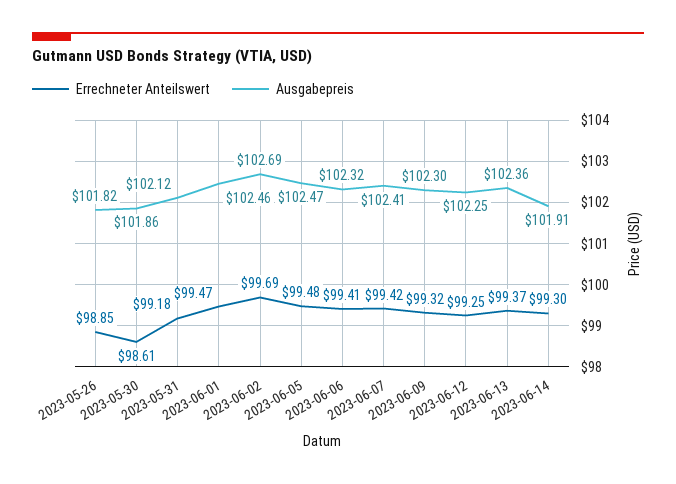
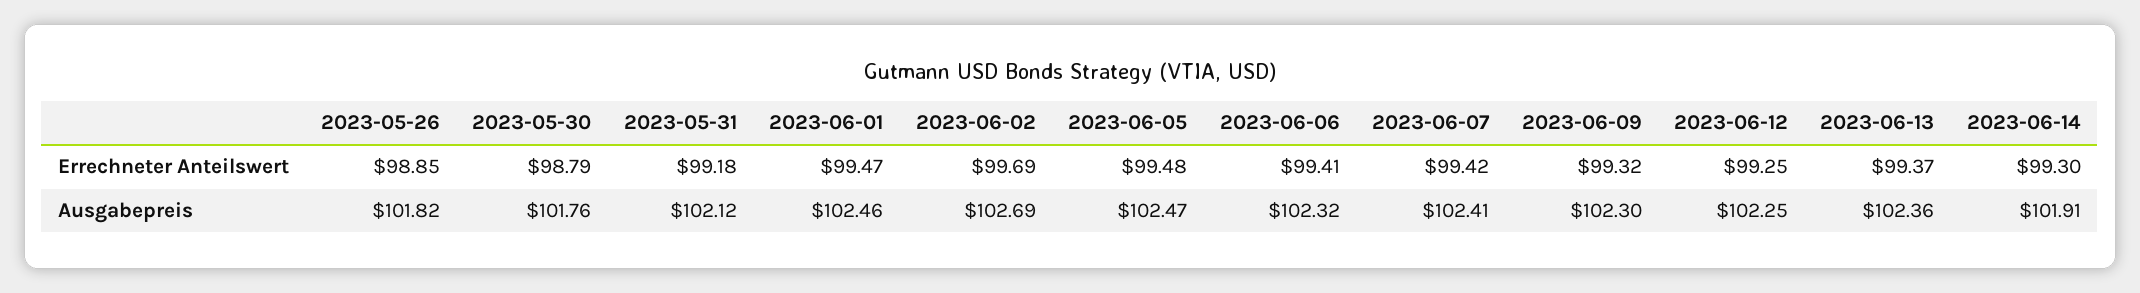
  {
    "Errechneter Anteilswert": {
      "2023-05-26": 98.85,
-     "2023-05-30": 98.61,
+     "2023-05-30": 98.79,
      "2023-05-31": 99.18,
      "2023-06-01": 99.47,
      "2023-06-02": 99.69,
      "2023-06-05": 99.48,
      "2023-06-06": 99.41,
      "2023-06-07": 99.42,
      "2023-06-09": 99.32,
      "2023-06-12": 99.25,
      "2023-06-13": 99.37,
      "2023-06-14": 99.3
    },
    "Ausgabepreis": {
      "2023-05-26": 101.82,
-     "2023-05-30": 101.86,
+     "2023-05-30": 101.76,
      "2023-05-31": 102.12,
      "2023-06-01": 102.46,
      "2023-06-02": 102.69,
      "2023-06-05": 102.47,
      "2023-06-06": 102.32,
      "2023-06-07": 102.41,
      "2023-06-09": 102.3,
      "2023-06-12": 102.25,
      "2023-06-13": 102.36,
      "2023-06-14": 101.91
    }
  }

